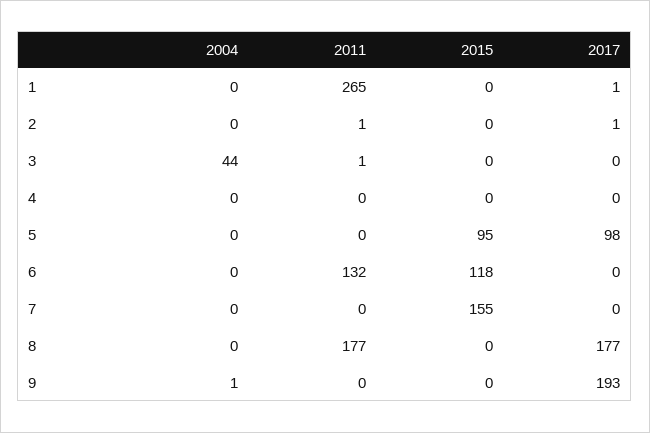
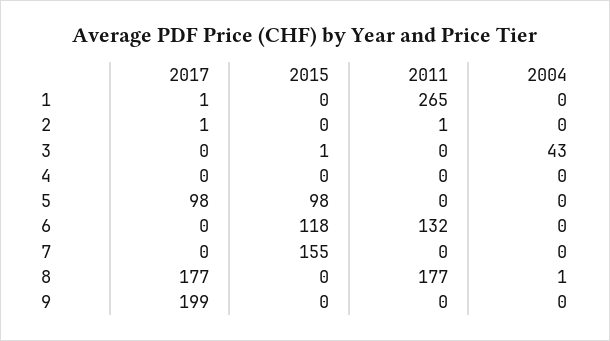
  {
    "2004": {
      "1": 0,
      "2": 0,
-     "3": 44,
+     "3": 43,
      "4": 0,
      "5": 0,
      "6": 0,
      "7": 0,
-     "8": 0,
+     "8": 1,
-     "9": 1
+     "9": 0
    },
    "2011": {
      "1": 265,
      "2": 1,
-     "3": 1,
+     "3": 0,
      "4": 0,
      "5": 0,
      "6": 132,
      "7": 0,
      "8": 177,
      "9": 0
    },
    "2015": {
      "1": 0,
      "2": 0,
-     "3": 0,
+     "3": 1,
      "4": 0,
-     "5": 95,
+     "5": 98,
      "6": 118,
      "7": 155,
      "8": 0,
      "9": 0
    },
    "2017": {
      "1": 1,
      "2": 1,
      "3": 0,
      "4": 0,
      "5": 98,
      "6": 0,
      "7": 0,
      "8": 177,
-     "9": 193
+     "9": 199
    }
  }

